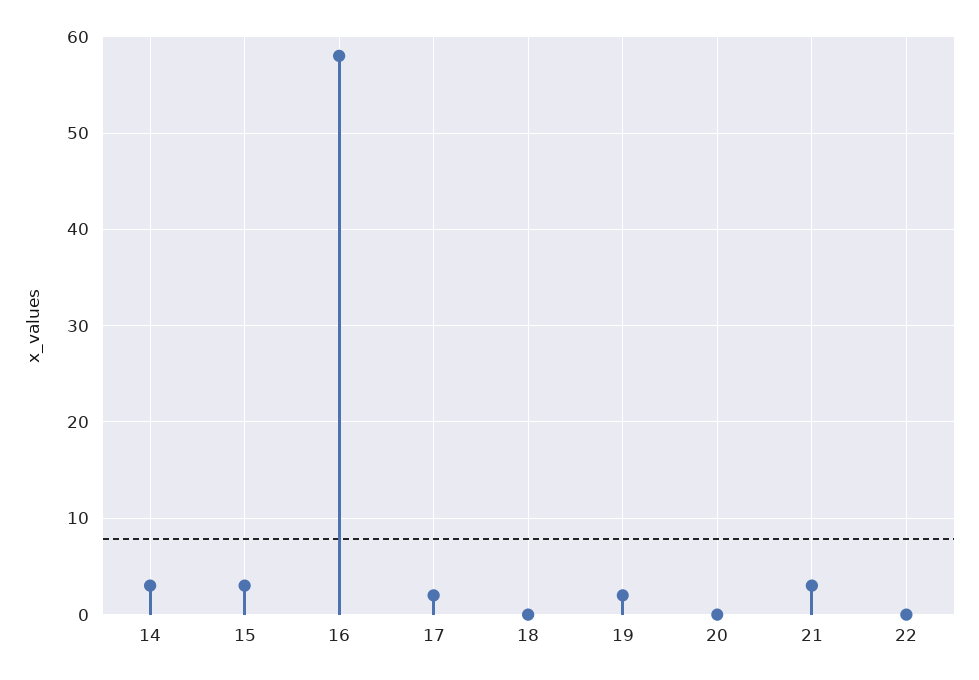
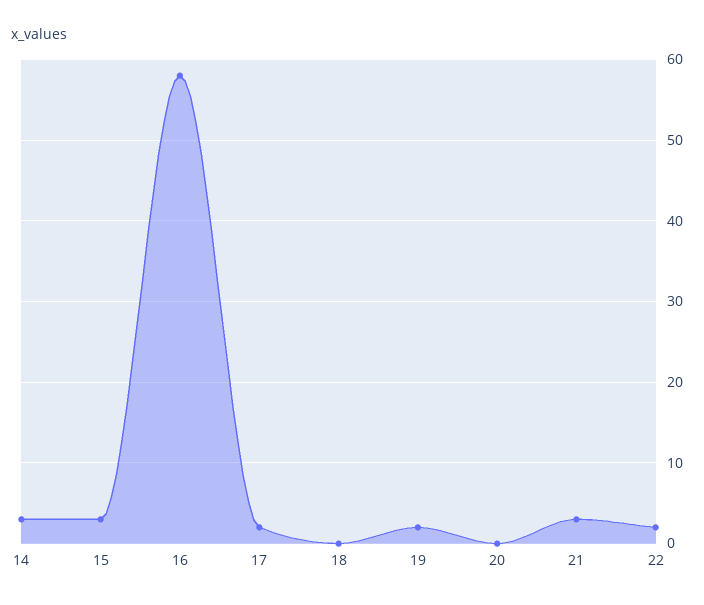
  {
    "14": 3,
    "15": 3,
    "16": 58,
    "17": 2,
    "18": 0,
    "19": 2,
    "20": 0,
    "21": 3,
-   "22": 0
+   "22": 2
  }

